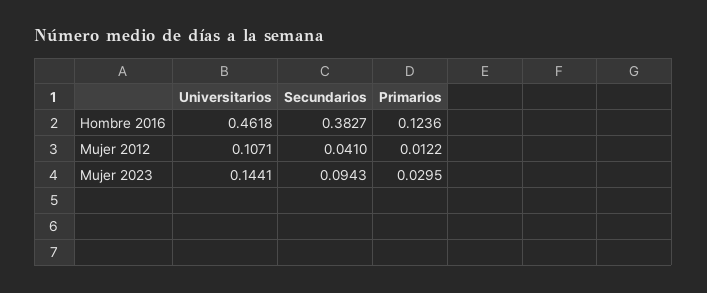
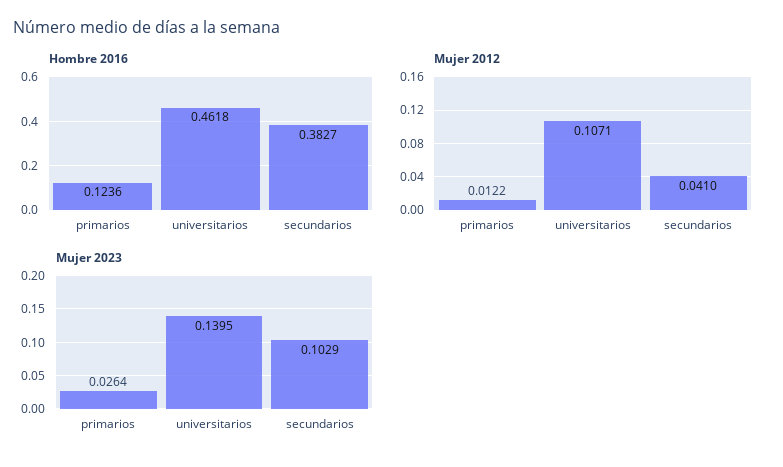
  {
    "Hombre 2016": {
      "Universitarios": 0.4618,
      "Secundarios": 0.3827,
      "Primarios": 0.1236
    },
    "Mujer 2012": {
      "Universitarios": 0.1071,
      "Secundarios": 0.041,
      "Primarios": 0.0122
    },
    "Mujer 2023": {
-     "Universitarios": 0.1441,
+     "Universitarios": 0.1395,
-     "Secundarios": 0.0943,
+     "Secundarios": 0.1029,
-     "Primarios": 0.0295
+     "Primarios": 0.0264
    }
  }

